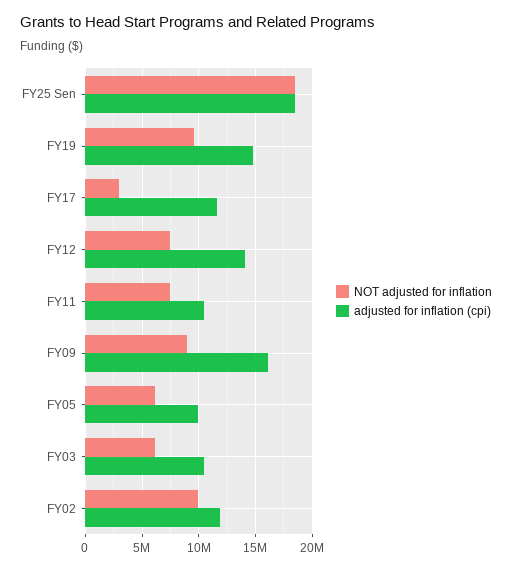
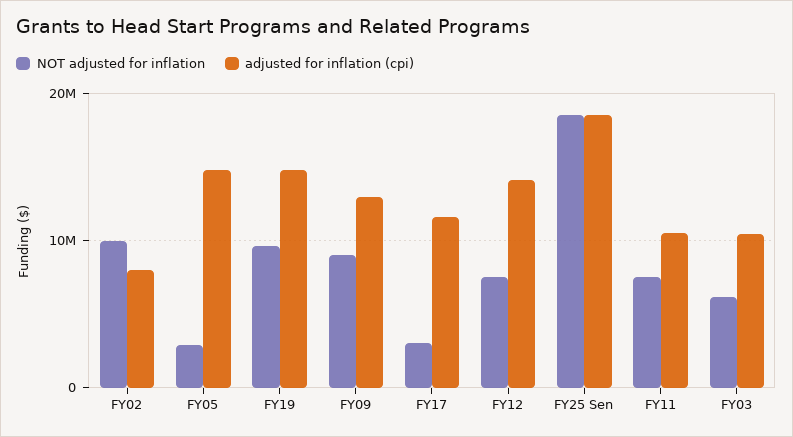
  {
    "NOT adjusted for inflation": {
      "FY25 Sen": 19000000,
      "FY19": 10000000,
      "FY17": 3000000,
      "FY12": 8000000,
      "FY11": 8000000,
      "FY09": 9000000,
-     "FY05": 6000000,
+     "FY05": 3000000,
      "FY03": 6000000,
      "FY02": 10000000
    },
    "adjusted for inflation (cpi)": {
      "FY25 Sen": 19000000,
      "FY19": 15000000,
      "FY17": 12000000,
      "FY12": 14000000,
      "FY11": 10000000,
-     "FY09": 16000000,
+     "FY09": 13000000,
-     "FY05": 10000000,
+     "FY05": 15000000,
      "FY03": 10000000,
-     "FY02": 12000000
+     "FY02": 8000000
    }
  }

